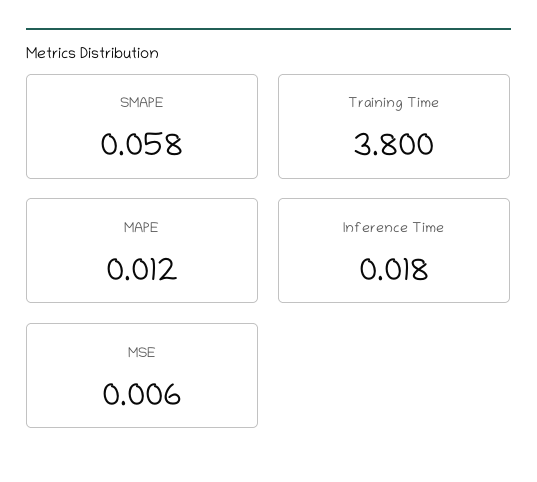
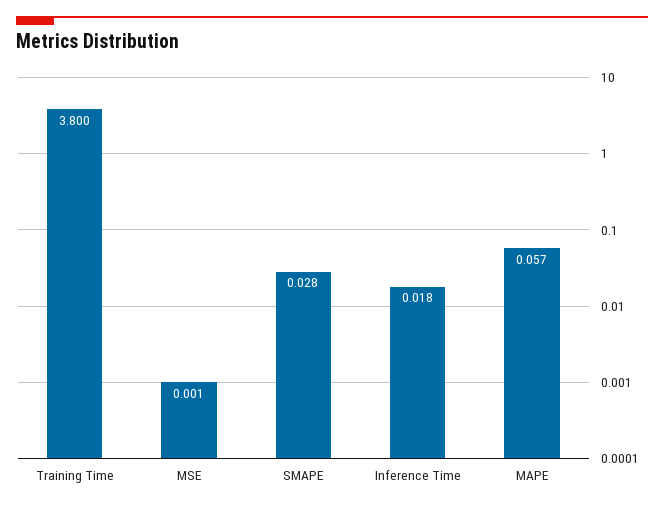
  {
-   "SMAPE": 0.058,
+   "SMAPE": 0.028,
    "Training Time": 3.8,
-   "MAPE": 0.012,
+   "MAPE": 0.057,
    "Inference Time": 0.018,
-   "MSE": 0.006
+   "MSE": 0.001
  }

